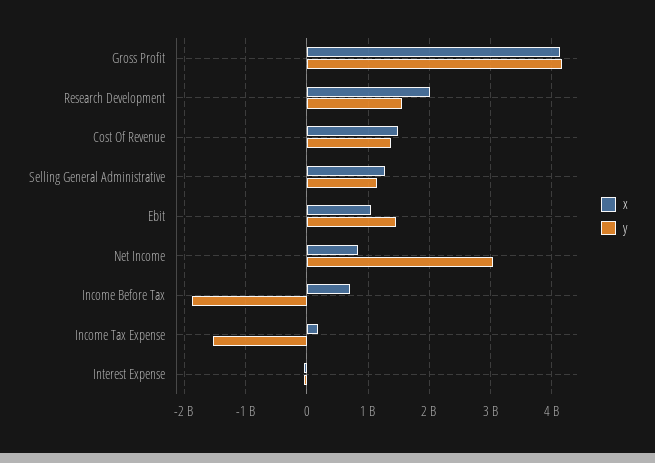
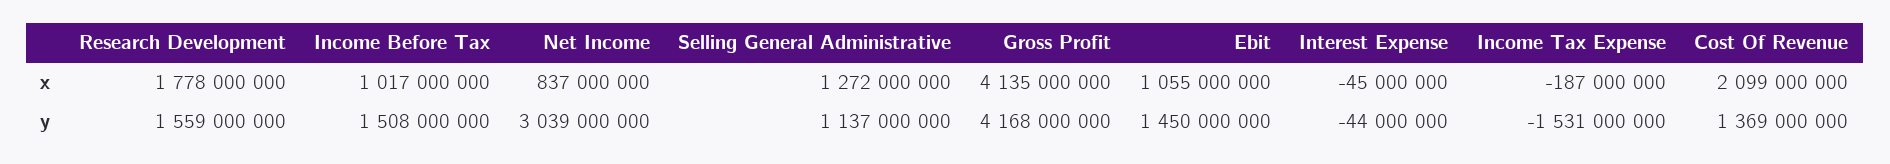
  {
    "x": {
      "Gross Profit": 4135000000,
-     "Research Development": 2000000000,
+     "Research Development": 1778000000,
-     "Cost Of Revenue": 1500000000,
+     "Cost Of Revenue": 2099000000,
      "Selling General Administrative": 1272000000,
      "Ebit": 1055000000,
      "Net Income": 837000000,
-     "Income Before Tax": 700000000,
+     "Income Before Tax": 1017000000,
-     "Income Tax Expense": 200000000,
+     "Income Tax Expense": -187000000,
      "Interest Expense": -45000000
    },
    "y": {
      "Gross Profit": 4168000000,
      "Research Development": 1559000000,
      "Cost Of Revenue": 1369000000,
      "Selling General Administrative": 1137000000,
      "Ebit": 1450000000,
      "Net Income": 3039000000,
-     "Income Before Tax": -1900000000,
+     "Income Before Tax": 1508000000,
      "Income Tax Expense": -1531000000,
      "Interest Expense": -44000000
    }
  }

